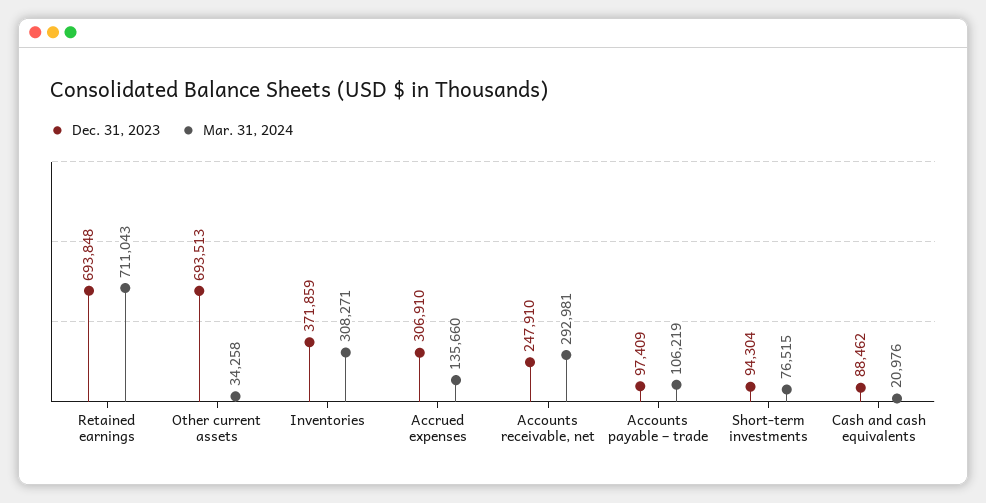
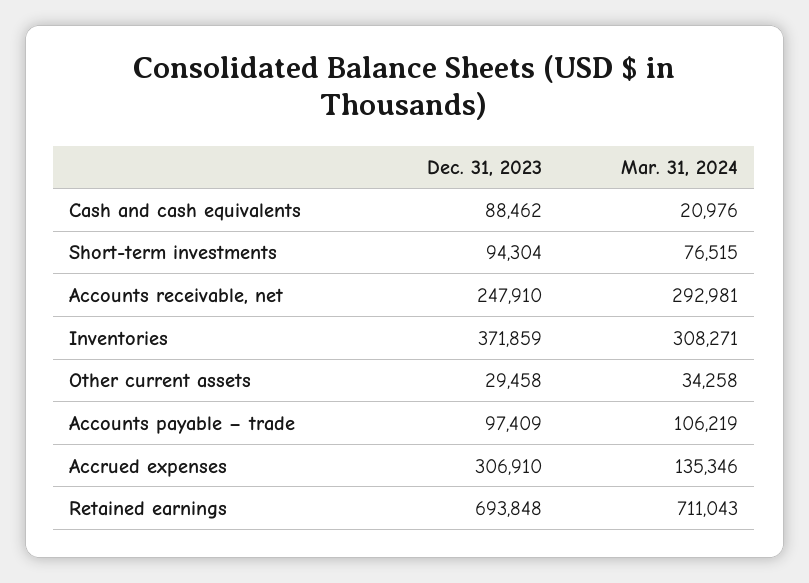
  {
    "Dec. 31, 2023": {
      "Retained earnings": 693848,
-     "Other current assets": 693513,
+     "Other current assets": 29458,
      "Inventories": 371859,
      "Accrued expenses": 306910,
      "Accounts receivable, net": 247910,
      "Accounts payable – trade": 97409,
      "Short-term investments": 94304,
      "Cash and cash equivalents": 88462
    },
    "Mar. 31, 2024": {
      "Retained earnings": 711043,
      "Other current assets": 34258,
      "Inventories": 308271,
-     "Accrued expenses": 135660,
+     "Accrued expenses": 135346,
      "Accounts receivable, net": 292981,
      "Accounts payable – trade": 106219,
      "Short-term investments": 76515,
      "Cash and cash equivalents": 20976
    }
  }

